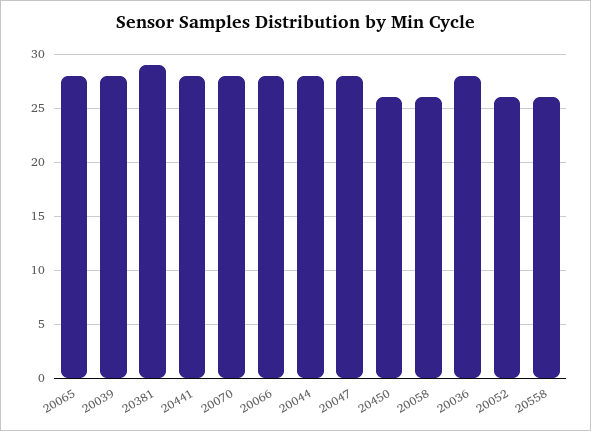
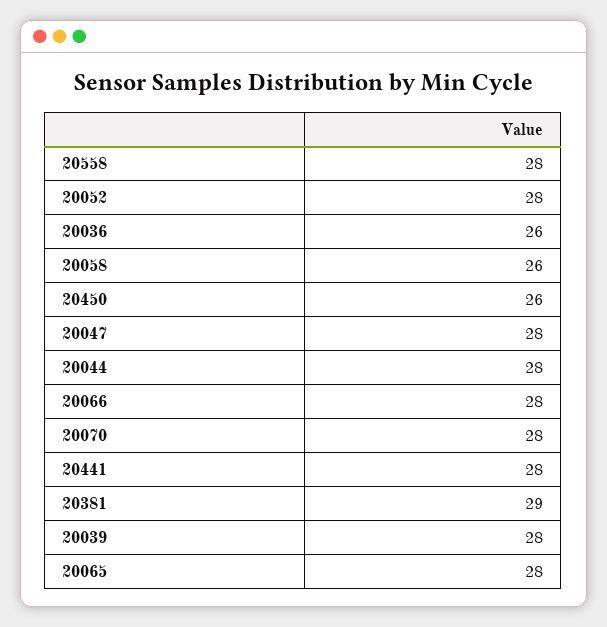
  {
    "20065": 28,
    "20039": 28,
    "20381": 29,
    "20441": 28,
    "20070": 28,
    "20066": 28,
    "20044": 28,
    "20047": 28,
    "20450": 26,
    "20058": 26,
-   "20036": 28,
+   "20036": 26,
-   "20052": 26,
+   "20052": 28,
-   "20558": 26
+   "20558": 28
  }

